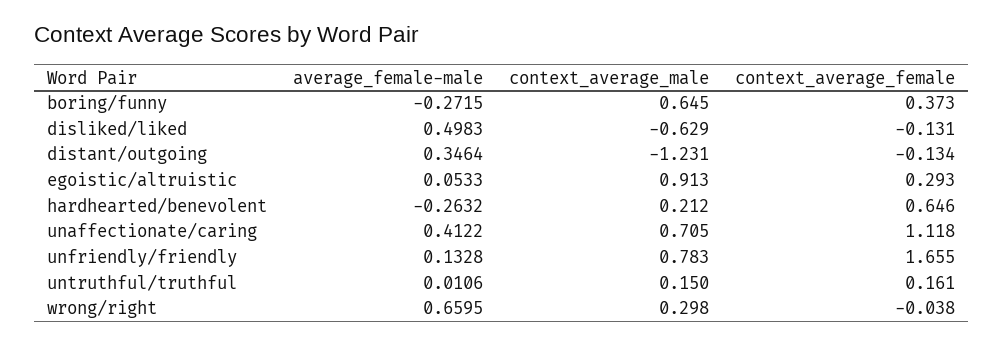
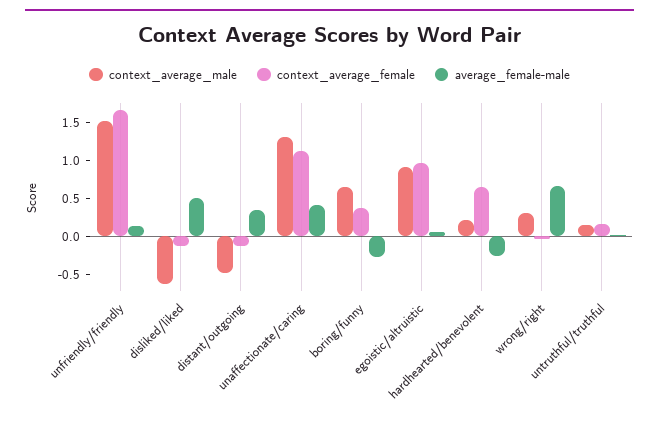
  {
    "average_female-male": {
      "boring/funny": -0.2715,
      "disliked/liked": 0.4983,
      "distant/outgoing": 0.3464,
      "egoistic/altruistic": 0.0533,
      "hardhearted/benevolent": -0.2632,
      "unaffectionate/caring": 0.4122,
      "unfriendly/friendly": 0.1328,
      "untruthful/truthful": 0.0106,
      "wrong/right": 0.6595
    },
    "context_average_male": {
      "boring/funny": 0.645,
      "disliked/liked": -0.629,
-     "distant/outgoing": -1.231,
+     "distant/outgoing": -0.5,
      "egoistic/altruistic": 0.913,
      "hardhearted/benevolent": 0.212,
-     "unaffectionate/caring": 0.705,
+     "unaffectionate/caring": 1.25,
-     "unfriendly/friendly": 0.783,
+     "unfriendly/friendly": 1.5,
      "untruthful/truthful": 0.15,
      "wrong/right": 0.298
    },
    "context_average_female": {
      "boring/funny": 0.373,
      "disliked/liked": -0.131,
      "distant/outgoing": -0.134,
-     "egoistic/altruistic": 0.293,
+     "egoistic/altruistic": 1,
      "hardhearted/benevolent": 0.646,
      "unaffectionate/caring": 1.118,
      "unfriendly/friendly": 1.655,
      "untruthful/truthful": 0.161,
      "wrong/right": -0.038
    }
  }

